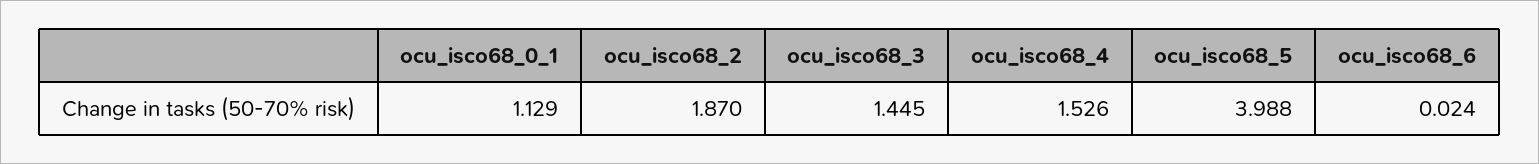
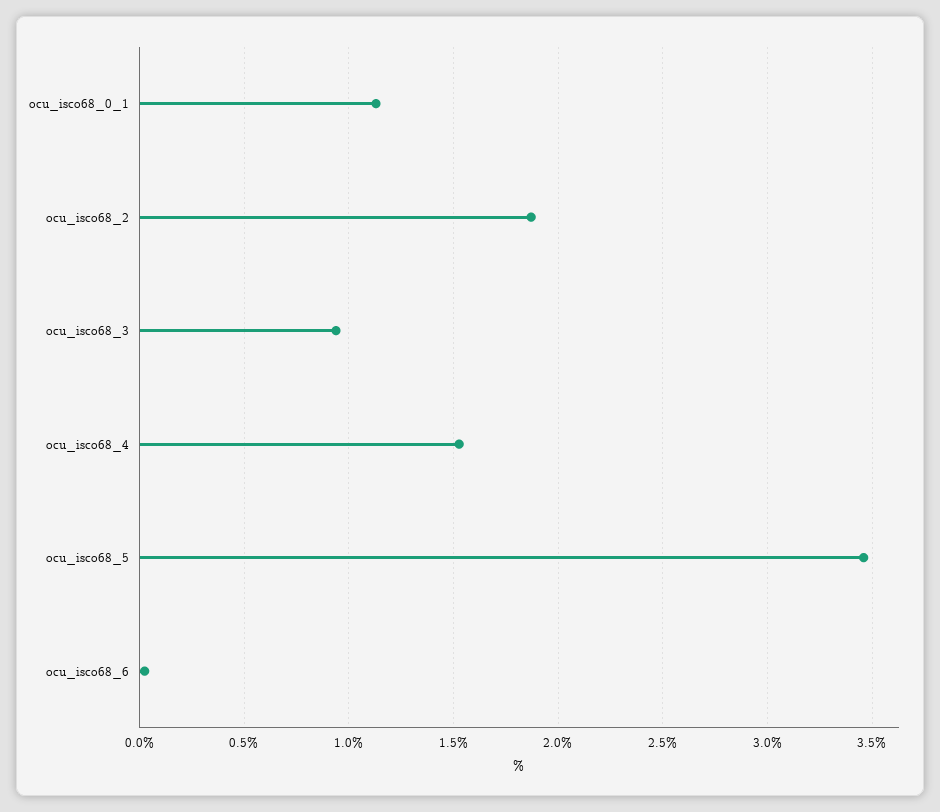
  {
    "ocu_isco68_0_1": 1.129,
    "ocu_isco68_2": 1.87,
-   "ocu_isco68_3": 1.445,
+   "ocu_isco68_3": 0.95,
    "ocu_isco68_4": 1.526,
-   "ocu_isco68_5": 3.988,
+   "ocu_isco68_5": 3.45,
    "ocu_isco68_6": 0.024
  }

